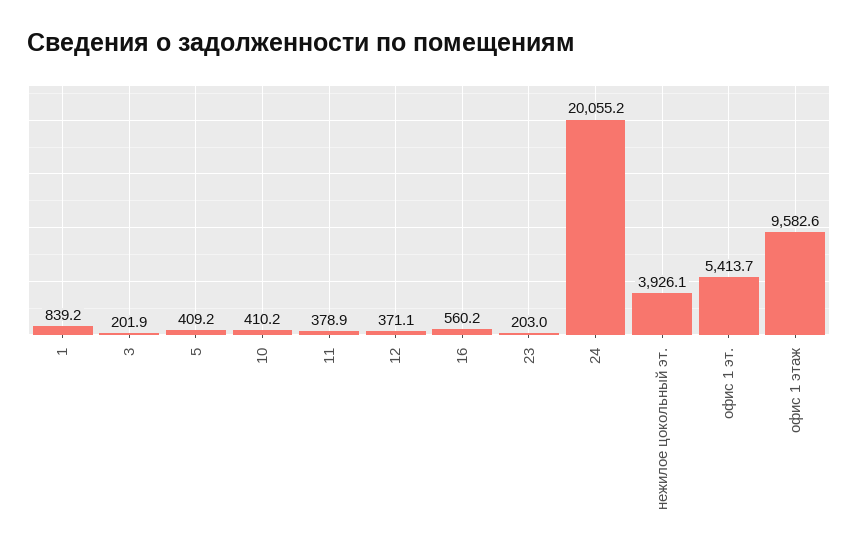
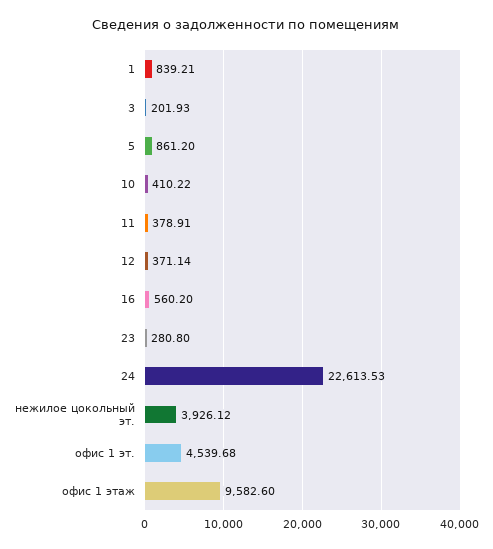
  {
    "1": 839.21,
    "3": 201.93,
-   "5": 409.2,
+   "5": 861.2,
    "10": 410.22,
    "11": 378.91,
    "12": 371.14,
    "16": 560.2,
-   "23": 203,
+   "23": 280.8,
-   "24": 20055.2,
+   "24": 22613.53,
    "нежилое цокольный эт.": 3926.12,
-   "офис 1 эт.": 5413.7,
+   "офис 1 эт.": 4539.68,
    "офис 1 этаж": 9582.6
  }

